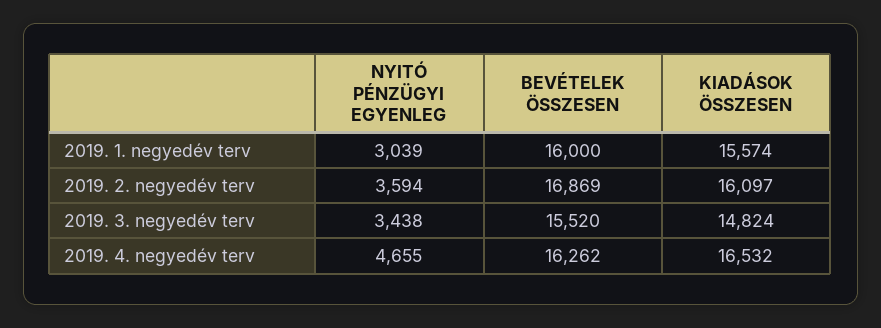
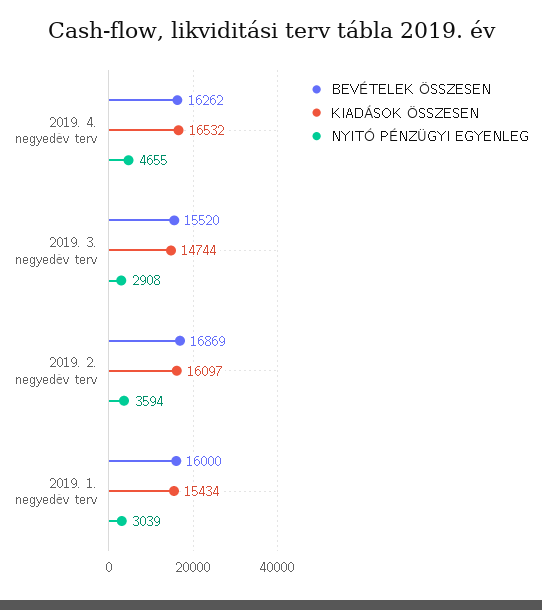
  {
    "NYITÓ PÉNZÜGYI EGYENLEG": {
      "2019. 1. negyedév terv": 3039,
      "2019. 2. negyedév terv": 3594,
-     "2019. 3. negyedév terv": 3438,
+     "2019. 3. negyedév terv": 2908,
      "2019. 4. negyedév terv": 4655
    },
    "BEVÉTELEK ÖSSZESEN": {
      "2019. 1. negyedév terv": 16000,
      "2019. 2. negyedév terv": 16869,
      "2019. 3. negyedév terv": 15520,
      "2019. 4. negyedév terv": 16262
    },
    "KIADÁSOK ÖSSZESEN": {
-     "2019. 1. negyedév terv": 15574,
+     "2019. 1. negyedév terv": 15434,
      "2019. 2. negyedév terv": 16097,
-     "2019. 3. negyedév terv": 14824,
+     "2019. 3. negyedév terv": 14744,
      "2019. 4. negyedév terv": 16532
    }
  }

